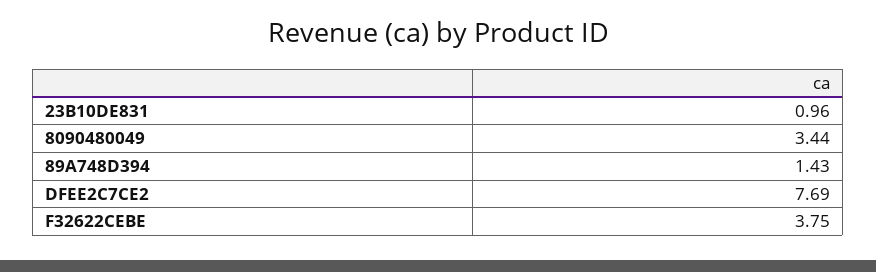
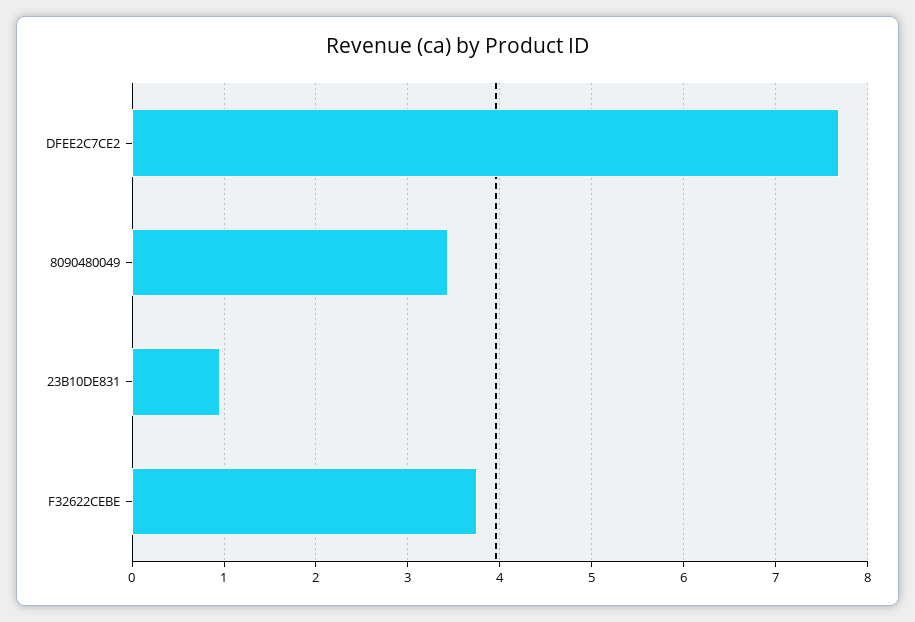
  {
    "23B10DE831": 0.96,
    "8090480049": 3.44,
-   "89A748D394": 1.43,
    "DFEE2C7CE2": 7.69,
    "F32622CEBE": 3.75
  }

